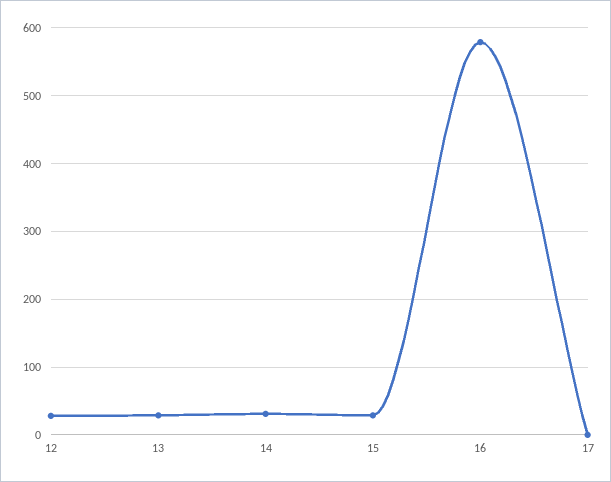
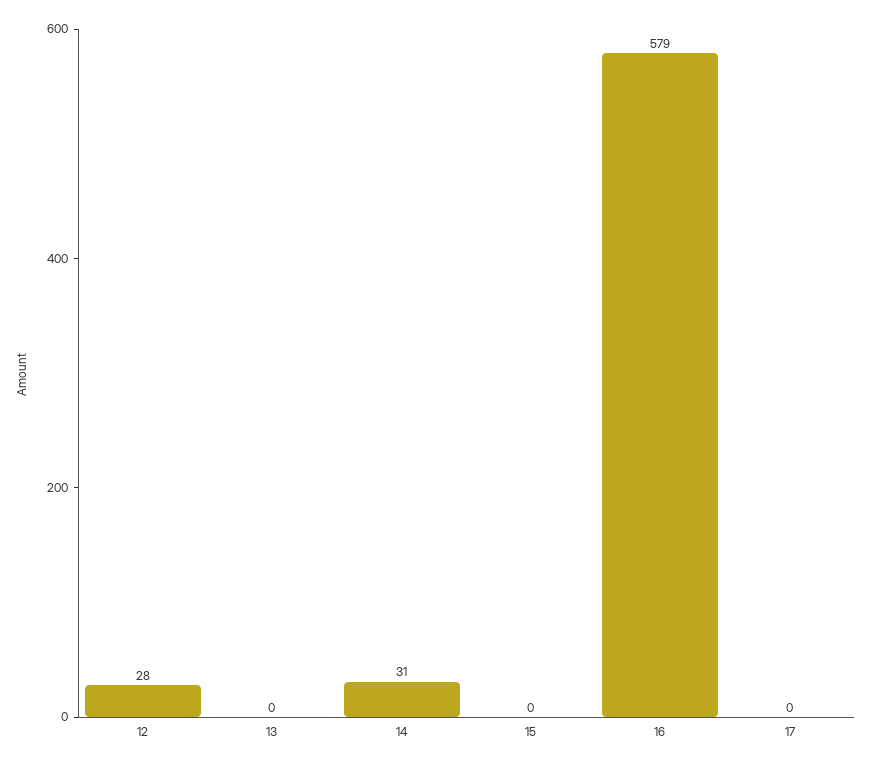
  {
    "12": 28,
-   "13": 30,
+   "13": 0,
    "14": 31,
-   "15": 30,
+   "15": 0,
    "16": 579,
    "17": 0
  }

